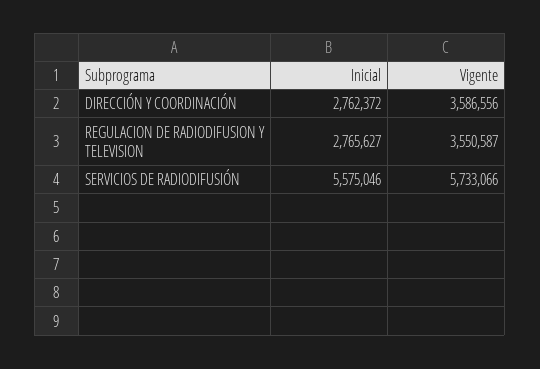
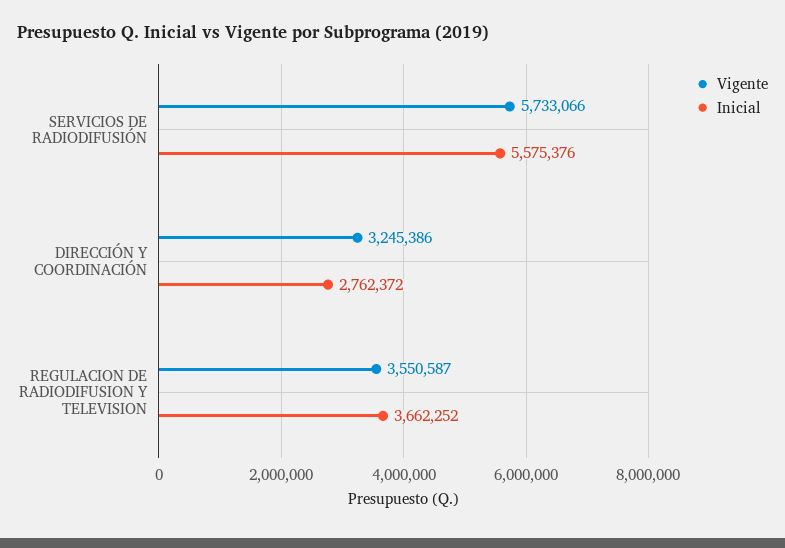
  {
    "Inicial": {
      "DIRECCIÓN Y COORDINACIÓN": 2762372,
-     "REGULACION DE RADIODIFUSION Y TELEVISION": 2765627,
+     "REGULACION DE RADIODIFUSION Y TELEVISION": 3662252,
-     "SERVICIOS DE RADIODIFUSIÓN": 5575046
+     "SERVICIOS DE RADIODIFUSIÓN": 5575376
    },
    "Vigente": {
-     "DIRECCIÓN Y COORDINACIÓN": 3586556,
+     "DIRECCIÓN Y COORDINACIÓN": 3245386,
      "REGULACION DE RADIODIFUSION Y TELEVISION": 3550587,
      "SERVICIOS DE RADIODIFUSIÓN": 5733066
    }
  }

